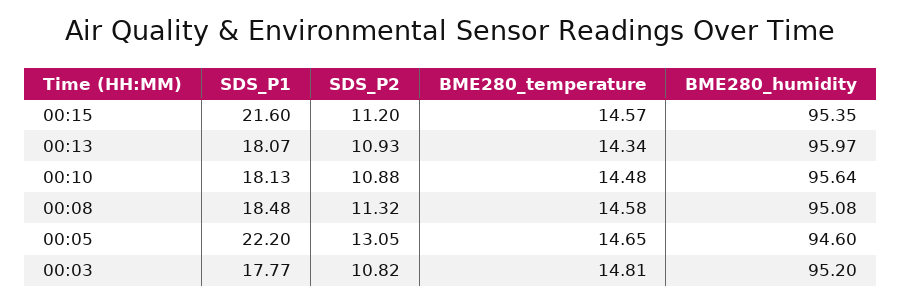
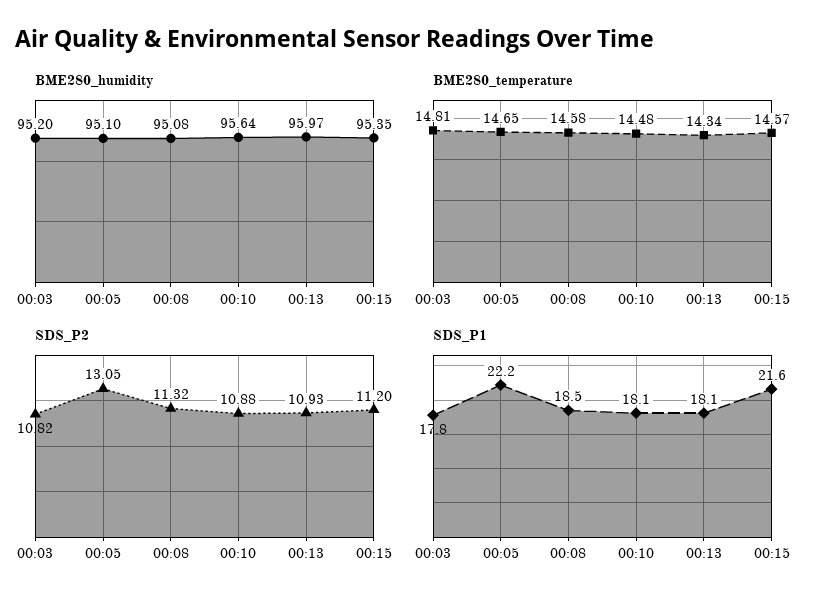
  {
    "SDS_P1": {
      "00:15": 21.6,
      "00:13": 18.07,
      "00:10": 18.13,
      "00:08": 18.48,
      "00:05": 22.2,
      "00:03": 17.77
    },
    "SDS_P2": {
      "00:15": 11.2,
      "00:13": 10.93,
      "00:10": 10.88,
      "00:08": 11.32,
      "00:05": 13.05,
      "00:03": 10.82
    },
    "BME280_temperature": {
      "00:15": 14.57,
      "00:13": 14.34,
      "00:10": 14.48,
      "00:08": 14.58,
      "00:05": 14.65,
      "00:03": 14.81
    },
    "BME280_humidity": {
      "00:15": 95.35,
      "00:13": 95.97,
      "00:10": 95.64,
      "00:08": 95.08,
-     "00:05": 94.6,
+     "00:05": 95.1,
      "00:03": 95.2
    }
  }

